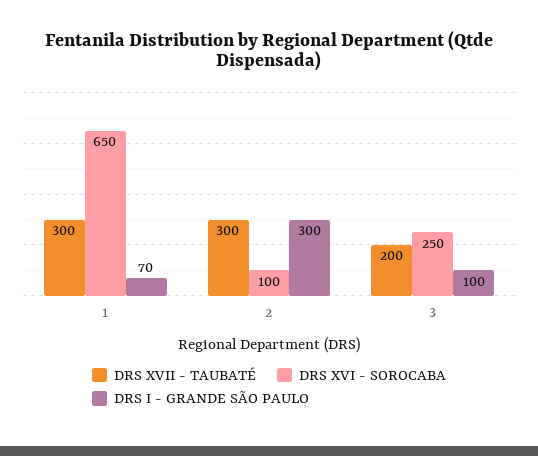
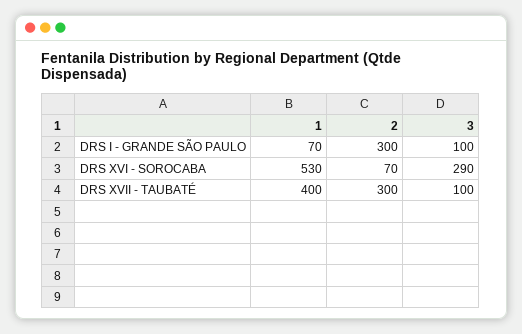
  {
    "DRS XVII - TAUBATÉ": {
-     "1": 300,
+     "1": 400,
      "2": 300,
-     "3": 200
+     "3": 100
    },
    "DRS XVI - SOROCABA": {
-     "1": 650,
+     "1": 530,
-     "2": 100,
+     "2": 70,
-     "3": 250
+     "3": 290
    },
    "DRS I - GRANDE SÃO PAULO": {
      "1": 70,
      "2": 300,
      "3": 100
    }
  }

